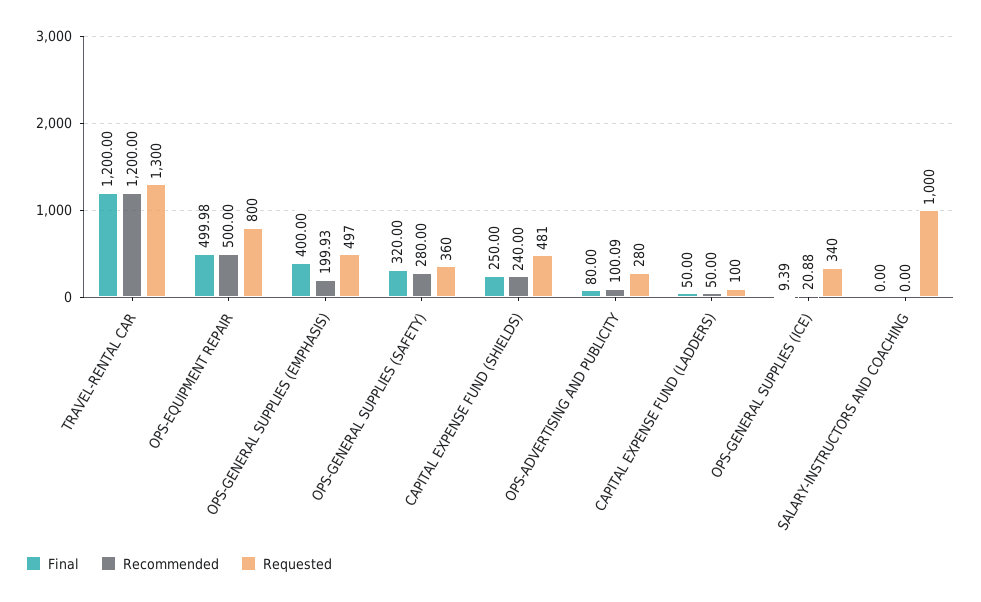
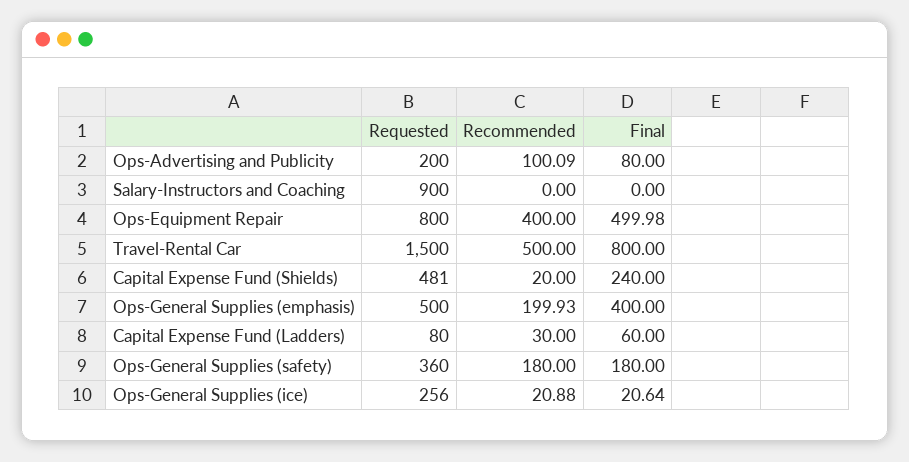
  {
    "Final": {
-     "TRAVEL-RENTAL CAR": 1200,
+     "TRAVEL-RENTAL CAR": 800,
      "OPS-EQUIPMENT REPAIR": 499.98,
      "OPS-GENERAL SUPPLIES (EMPHASIS)": 400,
-     "OPS-GENERAL SUPPLIES (SAFETY)": 320,
+     "OPS-GENERAL SUPPLIES (SAFETY)": 180,
-     "CAPITAL EXPENSE FUND (SHIELDS)": 250,
+     "CAPITAL EXPENSE FUND (SHIELDS)": 240,
      "OPS-ADVERTISING AND PUBLICITY": 80,
-     "CAPITAL EXPENSE FUND (LADDERS)": 50,
+     "CAPITAL EXPENSE FUND (LADDERS)": 60,
-     "OPS-GENERAL SUPPLIES (ICE)": 9.39,
+     "OPS-GENERAL SUPPLIES (ICE)": 20.64,
      "SALARY-INSTRUCTORS AND COACHING": 0
    },
    "Recommended": {
-     "TRAVEL-RENTAL CAR": 1200,
+     "TRAVEL-RENTAL CAR": 500,
-     "OPS-EQUIPMENT REPAIR": 500,
+     "OPS-EQUIPMENT REPAIR": 400,
      "OPS-GENERAL SUPPLIES (EMPHASIS)": 199.93,
-     "OPS-GENERAL SUPPLIES (SAFETY)": 280,
+     "OPS-GENERAL SUPPLIES (SAFETY)": 180,
-     "CAPITAL EXPENSE FUND (SHIELDS)": 240,
+     "CAPITAL EXPENSE FUND (SHIELDS)": 20,
      "OPS-ADVERTISING AND PUBLICITY": 100.09,
-     "CAPITAL EXPENSE FUND (LADDERS)": 50,
+     "CAPITAL EXPENSE FUND (LADDERS)": 30,
      "OPS-GENERAL SUPPLIES (ICE)": 20.88,
      "SALARY-INSTRUCTORS AND COACHING": 0
    },
    "Requested": {
-     "TRAVEL-RENTAL CAR": 1300,
+     "TRAVEL-RENTAL CAR": 1500,
      "OPS-EQUIPMENT REPAIR": 800,
-     "OPS-GENERAL SUPPLIES (EMPHASIS)": 497,
+     "OPS-GENERAL SUPPLIES (EMPHASIS)": 500,
      "OPS-GENERAL SUPPLIES (SAFETY)": 360,
      "CAPITAL EXPENSE FUND (SHIELDS)": 481,
-     "OPS-ADVERTISING AND PUBLICITY": 280,
+     "OPS-ADVERTISING AND PUBLICITY": 200,
-     "CAPITAL EXPENSE FUND (LADDERS)": 100,
+     "CAPITAL EXPENSE FUND (LADDERS)": 80,
-     "OPS-GENERAL SUPPLIES (ICE)": 340,
+     "OPS-GENERAL SUPPLIES (ICE)": 256,
-     "SALARY-INSTRUCTORS AND COACHING": 1000
+     "SALARY-INSTRUCTORS AND COACHING": 900
    }
  }

